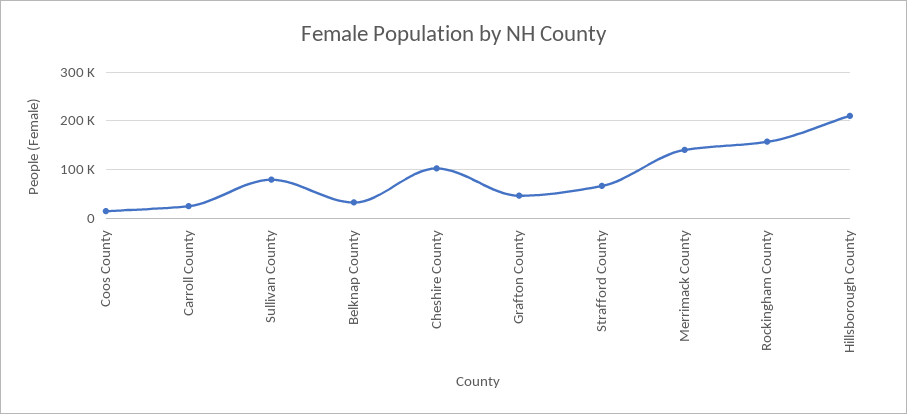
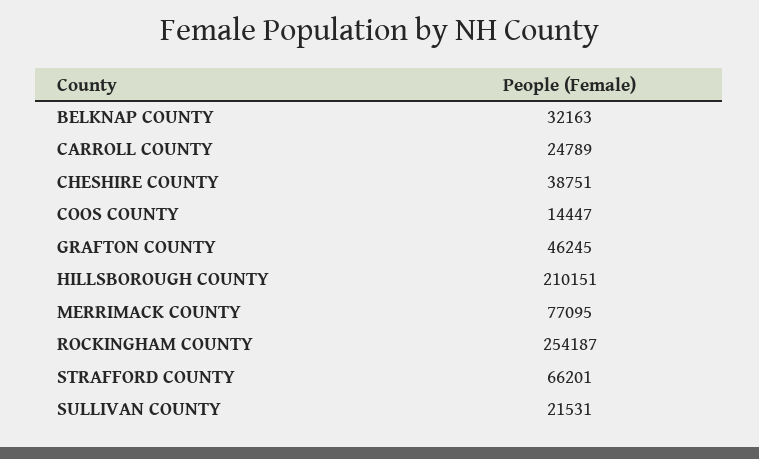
  {
    "Coos County": 14447,
    "Carroll County": 24789,
-   "Sullivan County": 80000,
+   "Sullivan County": 21531,
    "Belknap County": 32163,
-   "Cheshire County": 100000,
+   "Cheshire County": 38751,
    "Grafton County": 46245,
    "Strafford County": 66201,
-   "Merrimack County": 140000,
+   "Merrimack County": 77095,
-   "Rockingham County": 160000,
+   "Rockingham County": 254187,
    "Hillsborough County": 210151
  }

